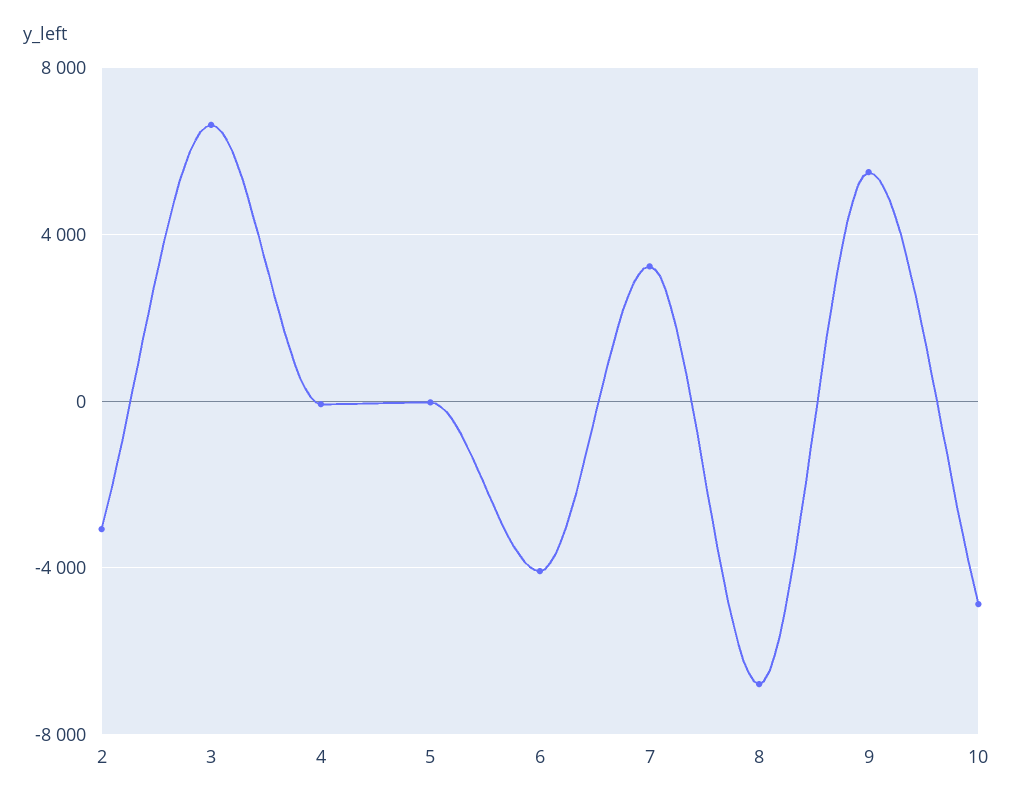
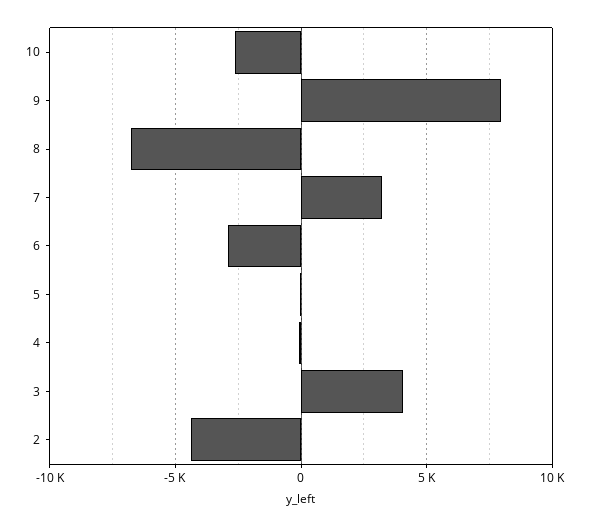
  {
-   "2": -3000,
+   "2": -4500,
-   "3": 6500,
+   "3": 4000,
    "4": 0,
    "5": 0,
-   "6": -4000,
+   "6": -3000,
    "7": 3000,
    "8": -7000,
-   "9": 5500,
+   "9": 8000,
-   "10": -5000
+   "10": -2500
  }

